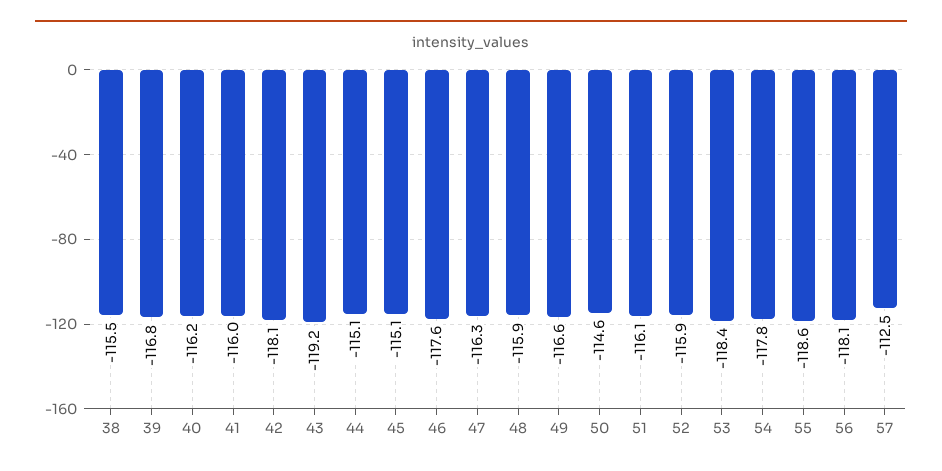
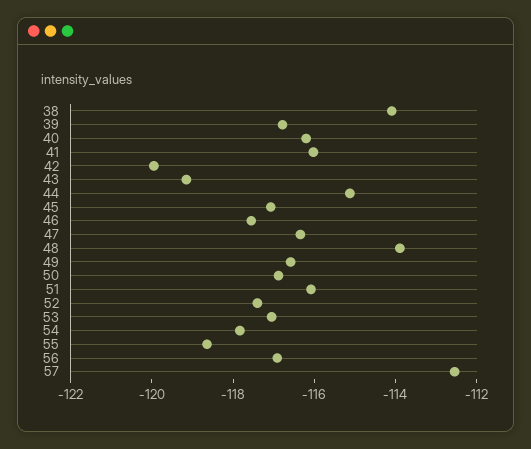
  {
-   "38": -115.5,
+   "38": -114,
    "39": -116.8,
    "40": -116.2,
    "41": -116,
-   "42": -118.1,
+   "42": -120,
    "43": -119.2,
    "44": -115.1,
-   "45": -115.1,
+   "45": -117,
    "46": -117.6,
    "47": -116.3,
-   "48": -115.9,
+   "48": -114,
    "49": -116.6,
-   "50": -114.6,
+   "50": -117,
    "51": -116.1,
-   "52": -115.9,
+   "52": -117.5,
-   "53": -118.4,
+   "53": -117,
    "54": -117.8,
    "55": -118.6,
-   "56": -118.1,
+   "56": -117,
    "57": -112.5
  }

